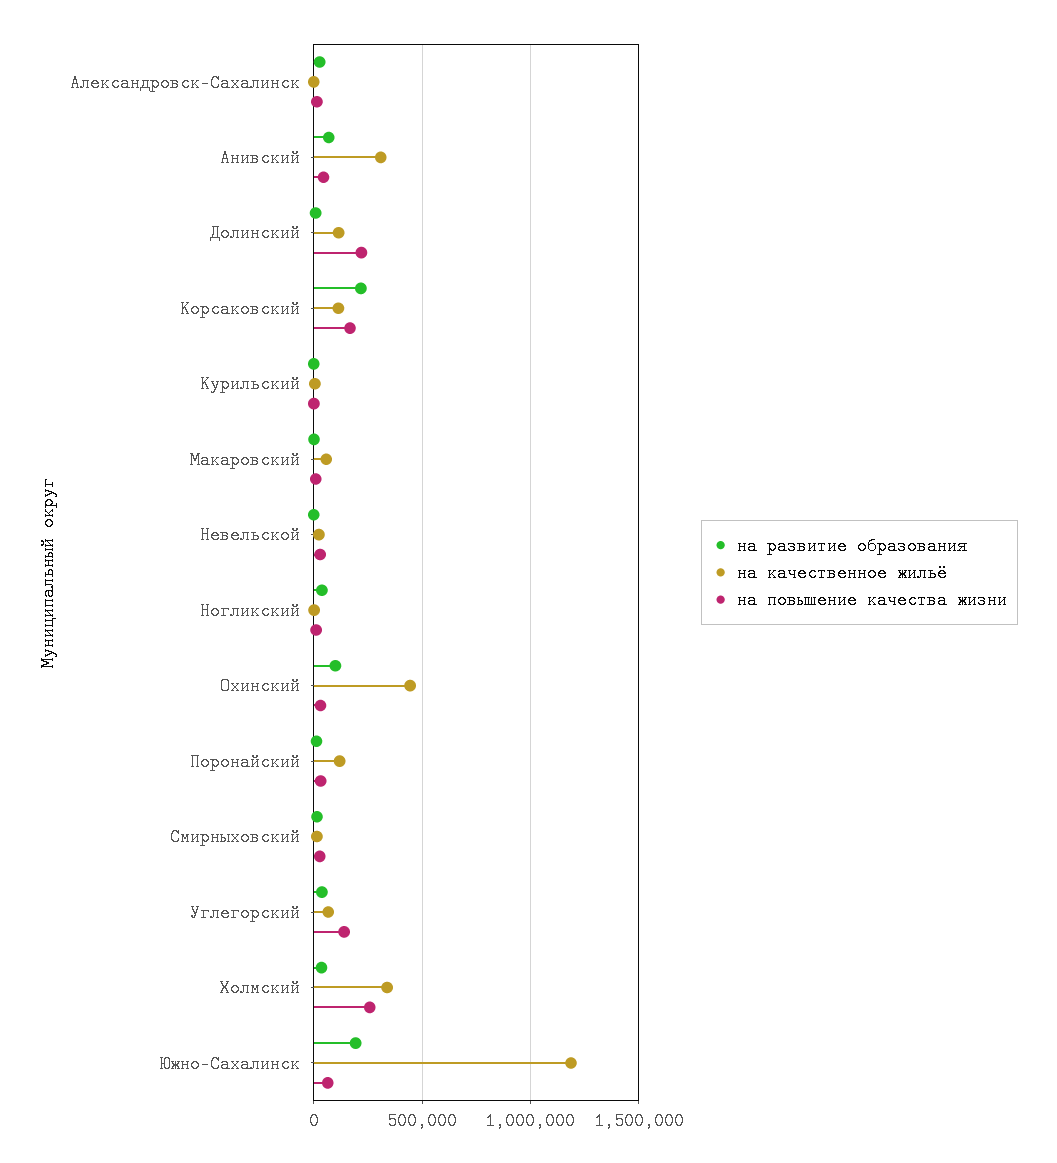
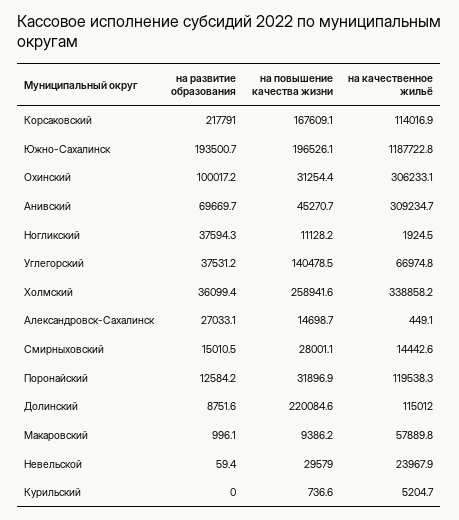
  {
    "на развитие образования": {
      "Александровск-Сахалинск": 27033.1,
      "Анивский": 69669.7,
      "Долинский": 8751.6,
      "Корсаковский": 217791,
      "Курильский": 0,
      "Макаровский": 996.1,
      "Невельской": 59.4,
      "Ногликский": 37594.3,
      "Охинский": 100017.2,
      "Поронайский": 12584.2,
      "Смирныховский": 15010.5,
      "Углегорский": 37531.2,
      "Холмский": 36099.4,
      "Южно-Сахалинск": 193500.7
    },
    "на качественное жильё": {
      "Александровск-Сахалинск": 449.1,
      "Анивский": 309234.7,
      "Долинский": 115012,
      "Корсаковский": 114016.9,
      "Курильский": 5204.7,
      "Макаровский": 57889.8,
      "Невельской": 23967.9,
      "Ногликский": 1924.5,
-     "Охинский": 450000,
+     "Охинский": 306233.1,
      "Поронайский": 119538.3,
      "Смирныховский": 14442.6,
      "Углегорский": 66974.8,
      "Холмский": 338858.2,
      "Южно-Сахалинск": 1187722.8
    },
    "на повышение качества жизни": {
      "Александровск-Сахалинск": 14698.7,
      "Анивский": 45270.7,
      "Долинский": 220084.6,
      "Корсаковский": 167609.1,
      "Курильский": 736.6,
      "Макаровский": 9386.2,
      "Невельской": 29579,
      "Ногликский": 11128.2,
      "Охинский": 31254.4,
      "Поронайский": 31896.9,
      "Смирныховский": 28001.1,
      "Углегорский": 140478.5,
      "Холмский": 258941.6,
-     "Южно-Сахалинск": 50000
+     "Южно-Сахалинск": 196526.1
    }
  }

